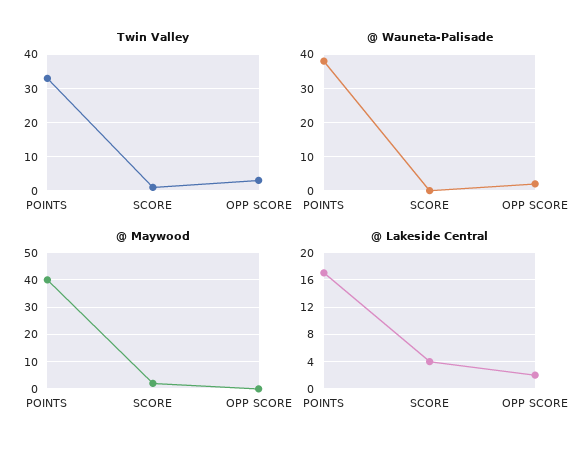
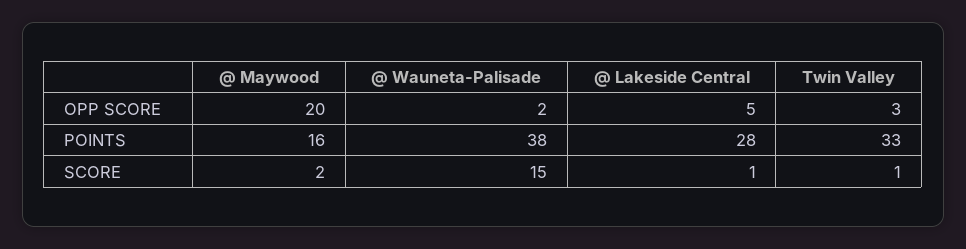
  {
    "Twin Valley": {
      "POINTS": 33,
      "SCORE": 1,
      "OPP SCORE": 3
    },
    "@ Wauneta-Palisade": {
      "POINTS": 38,
-     "SCORE": 0,
+     "SCORE": 15,
      "OPP SCORE": 2
    },
    "@ Maywood": {
-     "POINTS": 40,
+     "POINTS": 16,
      "SCORE": 2,
-     "OPP SCORE": 0
+     "OPP SCORE": 20
    },
    "@ Lakeside Central": {
-     "POINTS": 17,
+     "POINTS": 28,
-     "SCORE": 4,
+     "SCORE": 1,
-     "OPP SCORE": 2
+     "OPP SCORE": 5
    }
  }

